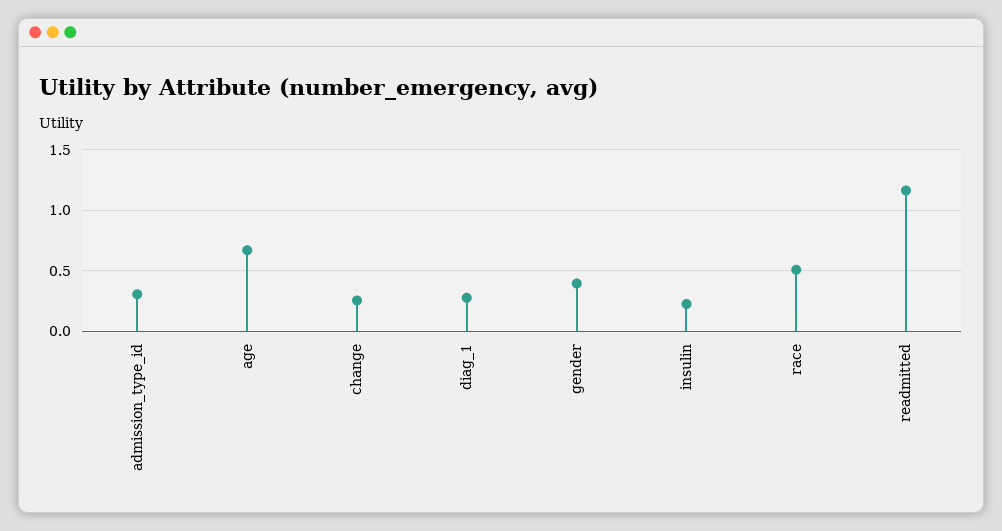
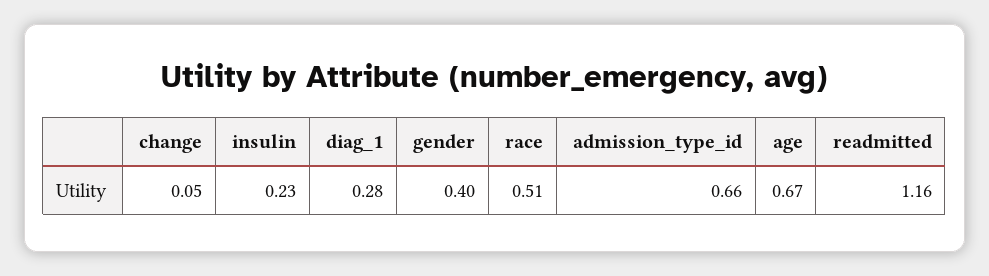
  {
-   "admission_type_id": 0.3,
+   "admission_type_id": 0.66,
    "age": 0.67,
-   "change": 0.25,
+   "change": 0.05,
    "diag_1": 0.28,
    "gender": 0.4,
    "insulin": 0.23,
    "race": 0.51,
    "readmitted": 1.16
  }

